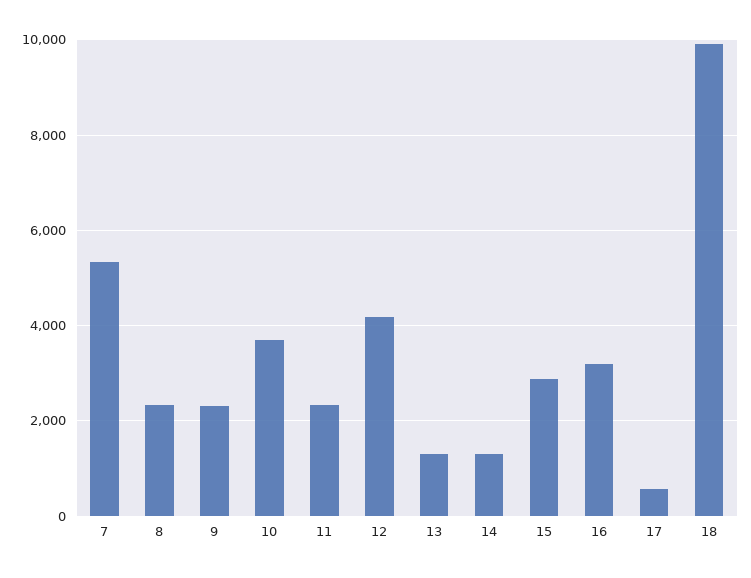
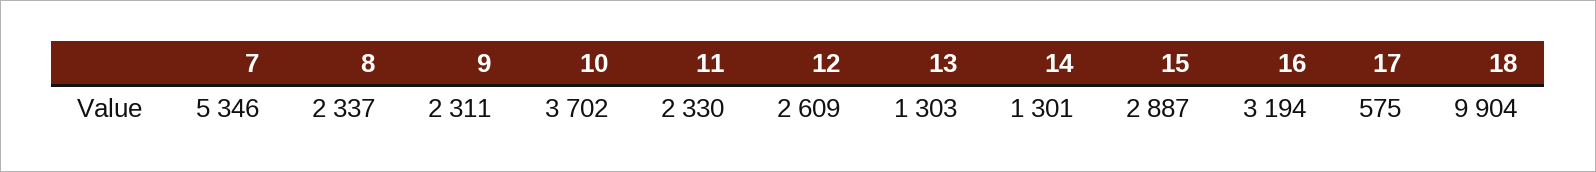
  {
    "7": 5346,
    "8": 2337,
    "9": 2311,
    "10": 3702,
    "11": 2330,
-   "12": 4200,
+   "12": 2609,
    "13": 1303,
    "14": 1301,
    "15": 2887,
    "16": 3194,
    "17": 575,
    "18": 9904
  }

